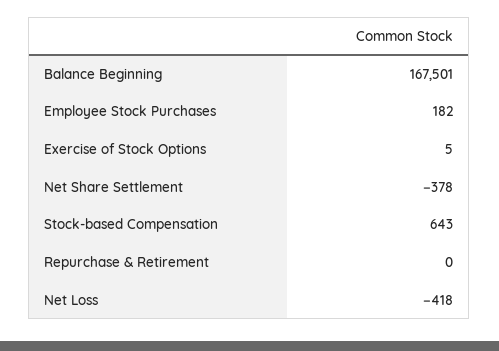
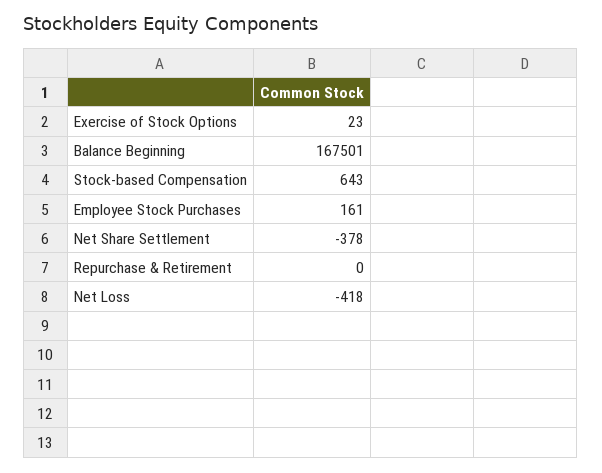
  {
    "Balance Beginning": 167501,
-   "Employee Stock Purchases": 182,
+   "Employee Stock Purchases": 161,
-   "Exercise of Stock Options": 5,
+   "Exercise of Stock Options": 23,
    "Net Share Settlement": -378,
    "Stock-based Compensation": 643,
    "Repurchase & Retirement": 0,
    "Net Loss": -418
  }

